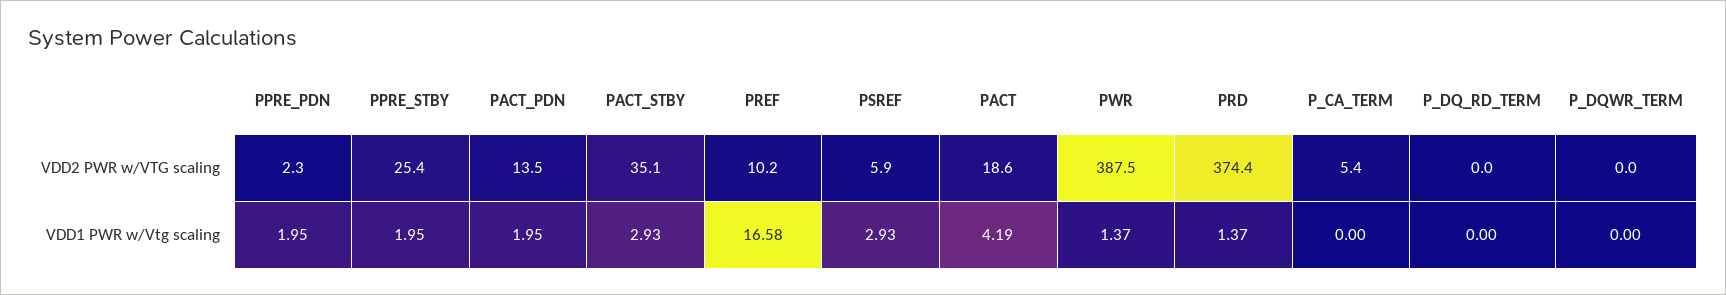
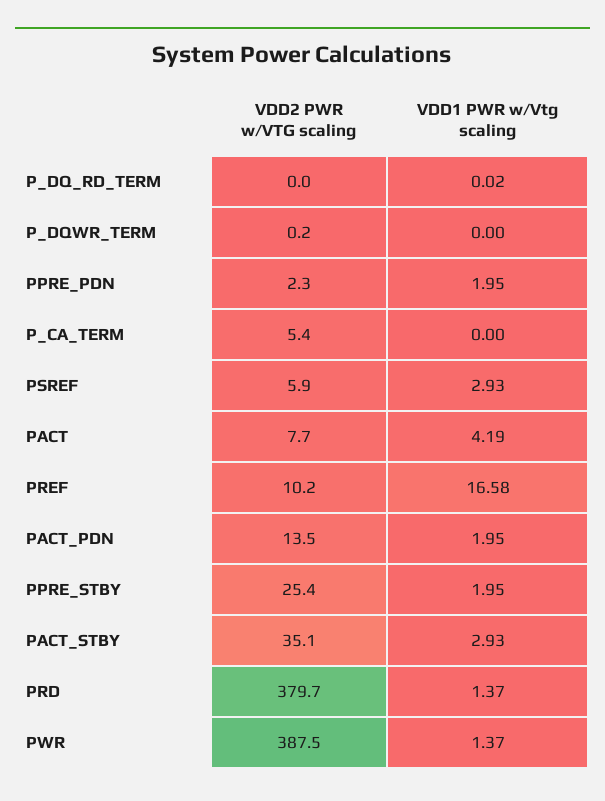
  {
    "PPRE_PDN": {
      "VDD2 PWR w/VTG scaling": 2.3,
      "VDD1 PWR w/Vtg scaling": 1.95
    },
    "PPRE_STBY": {
      "VDD2 PWR w/VTG scaling": 25.4,
      "VDD1 PWR w/Vtg scaling": 1.95
    },
    "PACT_PDN": {
      "VDD2 PWR w/VTG scaling": 13.5,
      "VDD1 PWR w/Vtg scaling": 1.95
    },
    "PACT_STBY": {
      "VDD2 PWR w/VTG scaling": 35.1,
      "VDD1 PWR w/Vtg scaling": 2.93
    },
    "PREF": {
      "VDD2 PWR w/VTG scaling": 10.2,
      "VDD1 PWR w/Vtg scaling": 16.58
    },
    "PSREF": {
      "VDD2 PWR w/VTG scaling": 5.9,
      "VDD1 PWR w/Vtg scaling": 2.93
    },
    "PACT": {
-     "VDD2 PWR w/VTG scaling": 18.6,
+     "VDD2 PWR w/VTG scaling": 7.7,
      "VDD1 PWR w/Vtg scaling": 4.19
    },
    "PWR": {
      "VDD2 PWR w/VTG scaling": 387.5,
      "VDD1 PWR w/Vtg scaling": 1.37
    },
    "PRD": {
-     "VDD2 PWR w/VTG scaling": 374.4,
+     "VDD2 PWR w/VTG scaling": 379.7,
      "VDD1 PWR w/Vtg scaling": 1.37
    },
    "P_CA_TERM": {
      "VDD2 PWR w/VTG scaling": 5.4,
      "VDD1 PWR w/Vtg scaling": 0
    },
    "P_DQ_RD_TERM": {
      "VDD2 PWR w/VTG scaling": 0,
-     "VDD1 PWR w/Vtg scaling": 0
+     "VDD1 PWR w/Vtg scaling": 0.02
    },
    "P_DQWR_TERM": {
-     "VDD2 PWR w/VTG scaling": 0,
+     "VDD2 PWR w/VTG scaling": 0.2,
      "VDD1 PWR w/Vtg scaling": 0
    }
  }

